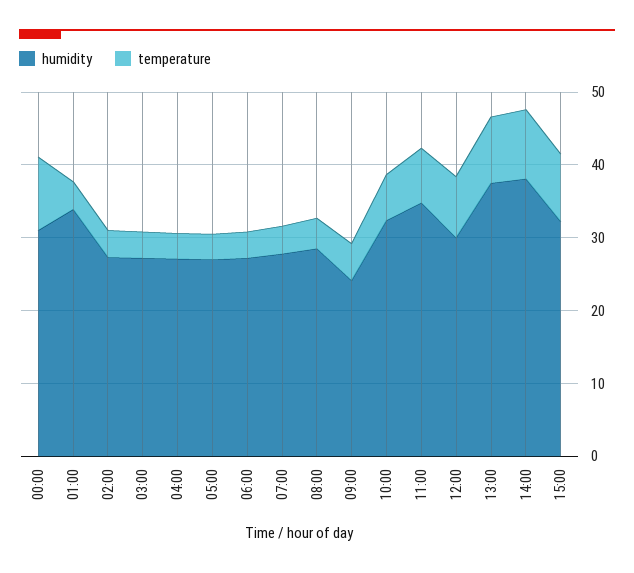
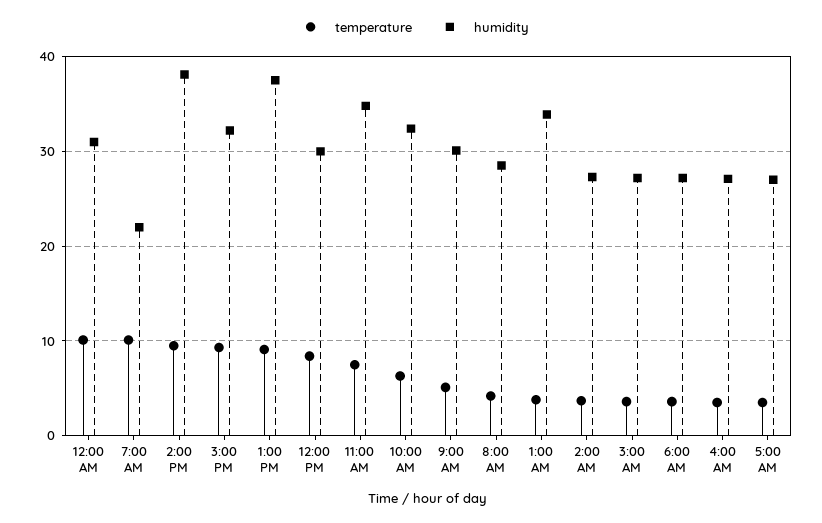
  {
    "humidity": {
      "00:00": 31,
      "01:00": 34,
      "02:00": 27,
      "03:00": 27,
      "04:00": 27,
      "05:00": 27,
      "06:00": 27,
-     "07:00": 28,
+     "07:00": 22,
      "08:00": 29,
-     "09:00": 24,
+     "09:00": 30,
      "10:00": 32,
      "11:00": 35,
      "12:00": 30,
      "13:00": 38,
      "14:00": 38,
      "15:00": 32
    },
    "temperature": {
      "00:00": 10,
      "01:00": 4,
      "02:00": 4,
      "03:00": 4,
      "04:00": 4,
      "05:00": 4,
      "06:00": 4,
-     "07:00": 4,
+     "07:00": 10,
      "08:00": 4,
      "09:00": 5,
      "10:00": 6,
      "11:00": 8,
      "12:00": 8,
      "13:00": 9,
      "14:00": 10,
      "15:00": 9
    }
  }

